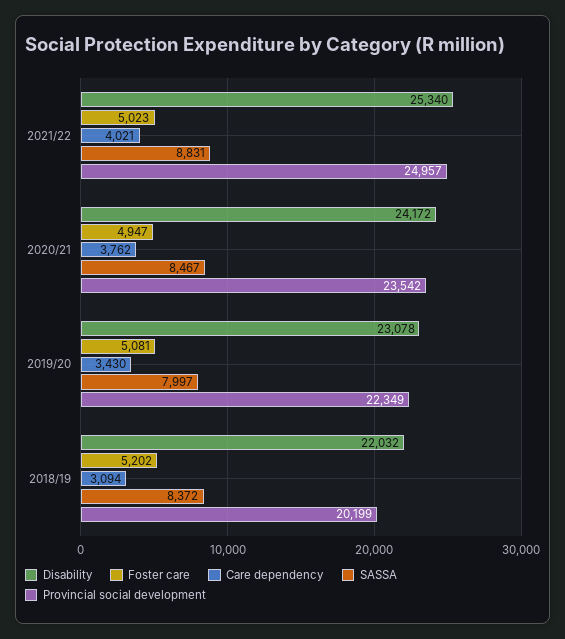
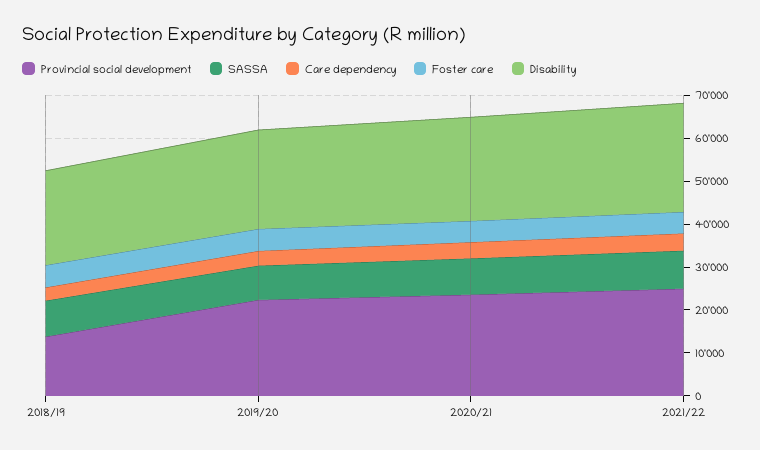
  {
    "Disability": {
      "2021/22": 25340,
      "2020/21": 24172,
      "2019/20": 23078,
      "2018/19": 22032
    },
    "Foster care": {
      "2021/22": 5023,
      "2020/21": 4947,
      "2019/20": 5081,
      "2018/19": 5202
    },
    "Care dependency": {
      "2021/22": 4021,
      "2020/21": 3762,
      "2019/20": 3430,
      "2018/19": 3094
    },
    "SASSA": {
      "2021/22": 8831,
      "2020/21": 8467,
      "2019/20": 7997,
      "2018/19": 8372
    },
    "Provincial social development": {
      "2021/22": 24957,
      "2020/21": 23542,
      "2019/20": 22349,
-     "2018/19": 20199
+     "2018/19": 14000
    }
  }

